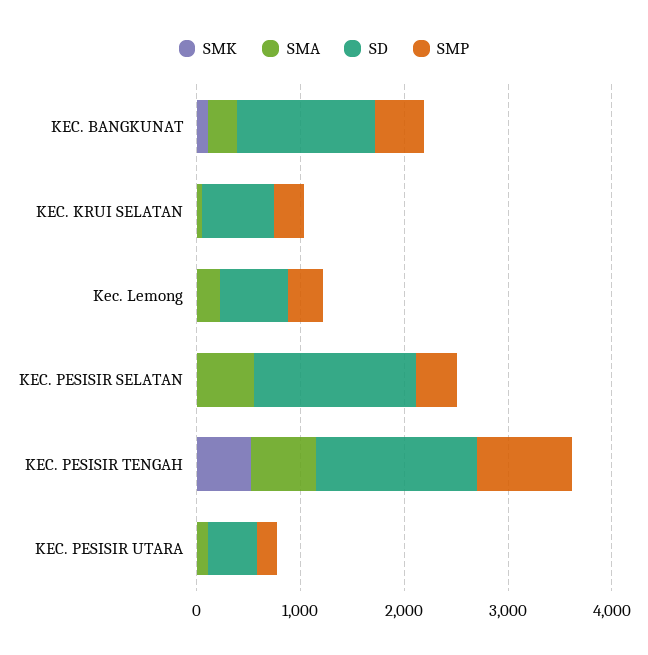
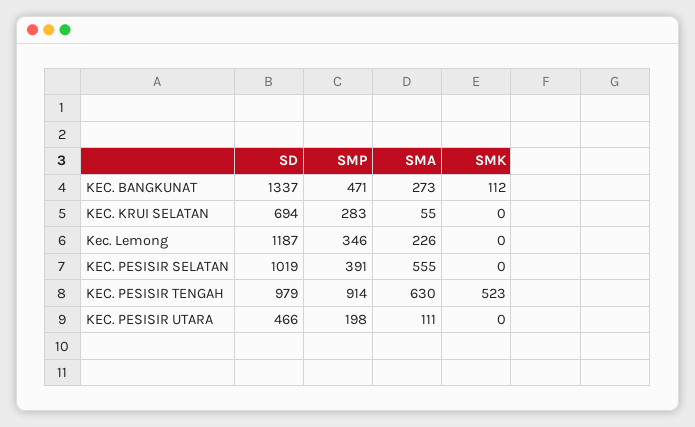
  {
    "SMK": {
      "KEC. BANGKUNAT": 112,
      "KEC. KRUI SELATAN": 0,
      "Kec. Lemong": 0,
      "KEC. PESISIR SELATAN": 0,
      "KEC. PESISIR TENGAH": 523,
      "KEC. PESISIR UTARA": 0
    },
    "SMA": {
      "KEC. BANGKUNAT": 273,
      "KEC. KRUI SELATAN": 55,
      "Kec. Lemong": 226,
      "KEC. PESISIR SELATAN": 555,
      "KEC. PESISIR TENGAH": 630,
      "KEC. PESISIR UTARA": 111
    },
    "SD": {
      "KEC. BANGKUNAT": 1337,
      "KEC. KRUI SELATAN": 694,
-     "Kec. Lemong": 600,
+     "Kec. Lemong": 1187,
-     "KEC. PESISIR SELATAN": 1600,
+     "KEC. PESISIR SELATAN": 1019,
-     "KEC. PESISIR TENGAH": 1600,
+     "KEC. PESISIR TENGAH": 979,
      "KEC. PESISIR UTARA": 466
    },
    "SMP": {
      "KEC. BANGKUNAT": 471,
      "KEC. KRUI SELATAN": 283,
      "Kec. Lemong": 346,
      "KEC. PESISIR SELATAN": 391,
      "KEC. PESISIR TENGAH": 914,
      "KEC. PESISIR UTARA": 198
    }
  }

